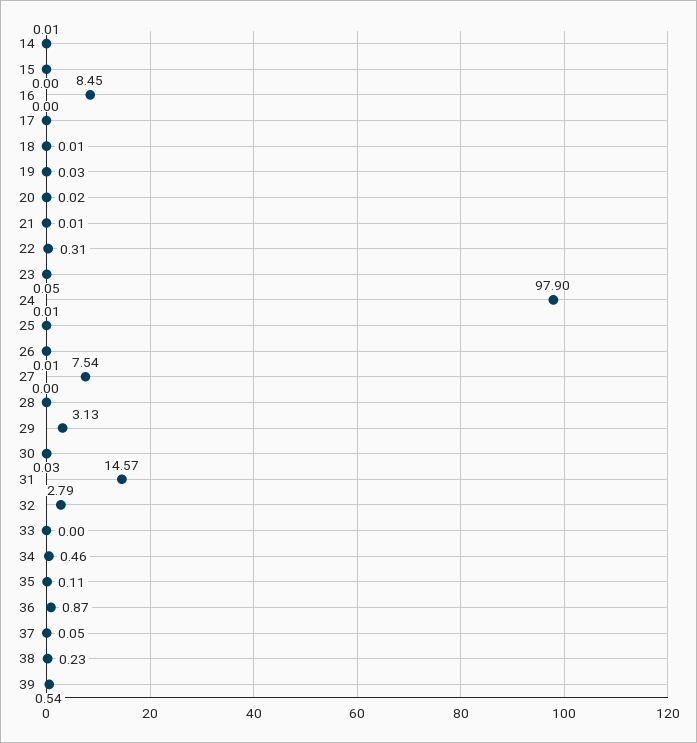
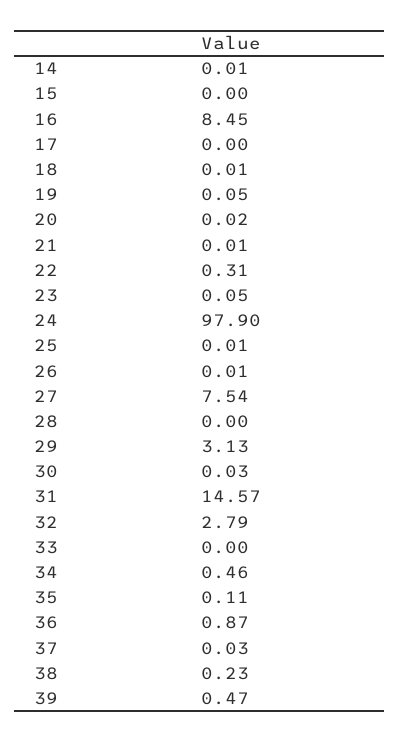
  {
    "14": 0.01,
    "15": 0,
    "16": 8.45,
    "17": 0,
    "18": 0.01,
-   "19": 0.03,
+   "19": 0.05,
    "20": 0.02,
    "21": 0.01,
    "22": 0.31,
    "23": 0.05,
    "24": 97.9,
    "25": 0.01,
    "26": 0.01,
    "27": 7.54,
    "28": 0,
    "29": 3.13,
    "30": 0.03,
    "31": 14.57,
    "32": 2.79,
    "33": 0,
    "34": 0.46,
    "35": 0.11,
    "36": 0.87,
-   "37": 0.05,
+   "37": 0.03,
    "38": 0.23,
-   "39": 0.54
+   "39": 0.47
  }

